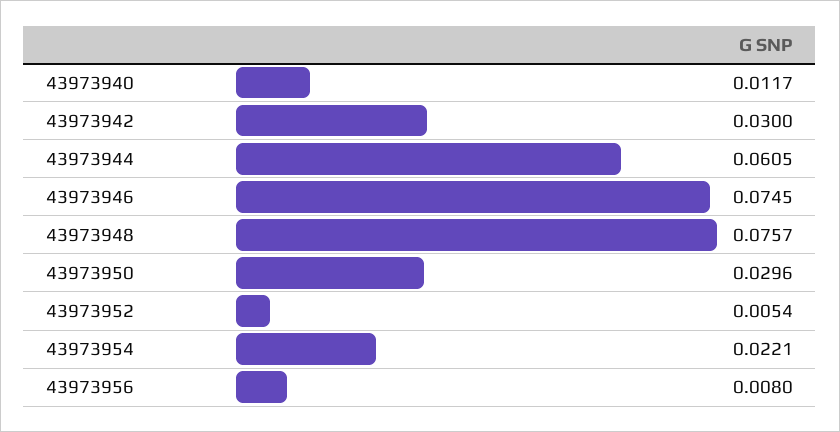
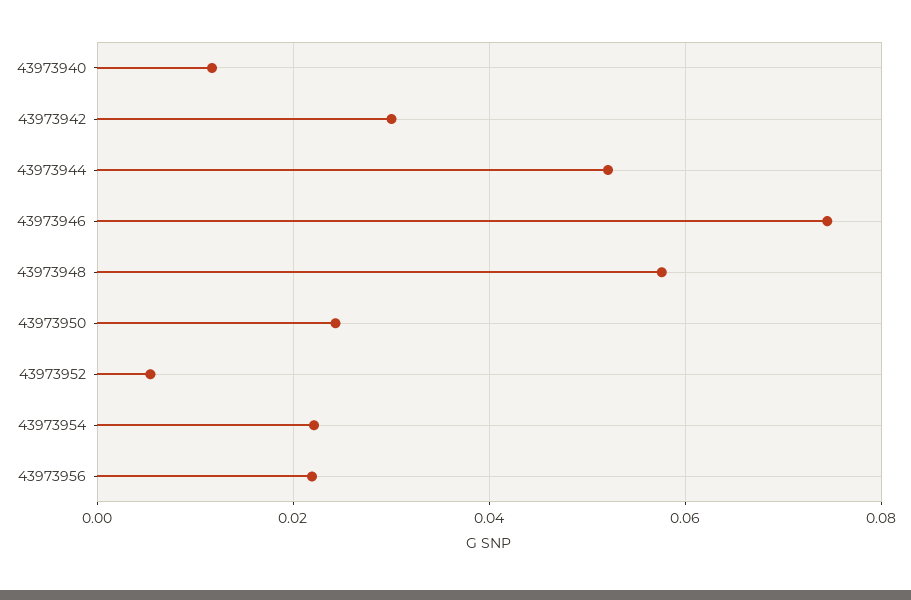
  {
    "43973940": 0.0117,
    "43973942": 0.03,
-   "43973944": 0.0605,
+   "43973944": 0.052,
    "43973946": 0.0745,
-   "43973948": 0.0757,
+   "43973948": 0.058,
-   "43973950": 0.0296,
+   "43973950": 0.024,
    "43973952": 0.0054,
    "43973954": 0.0221,
-   "43973956": 0.008
+   "43973956": 0.022
  }

